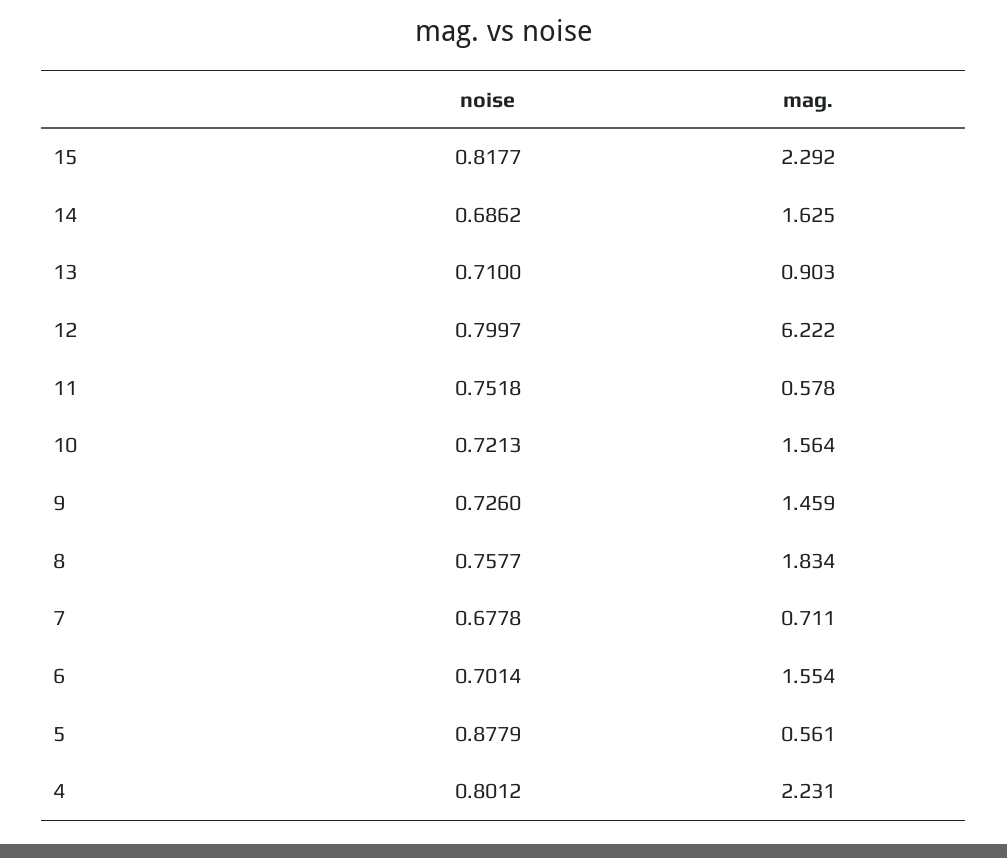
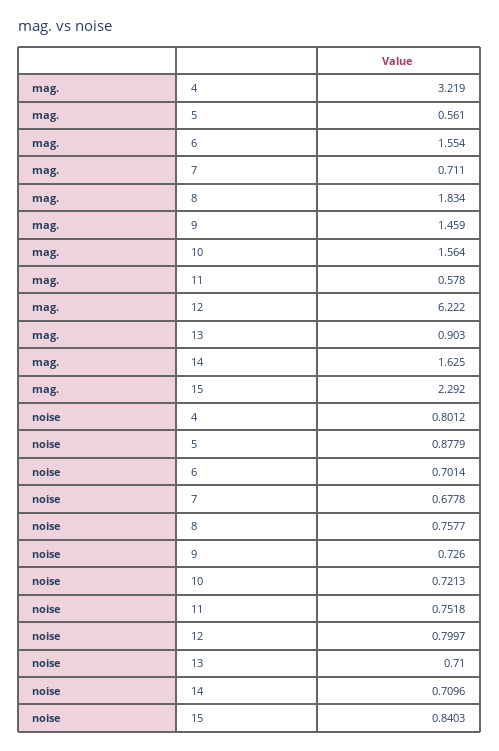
  {
    "noise": {
-     "15": 0.8177,
+     "15": 0.8403,
-     "14": 0.6862,
+     "14": 0.7096,
      "13": 0.71,
      "12": 0.7997,
      "11": 0.7518,
      "10": 0.7213,
      "9": 0.726,
      "8": 0.7577,
      "7": 0.6778,
      "6": 0.7014,
      "5": 0.8779,
      "4": 0.8012
    },
    "mag.": {
      "15": 2.292,
      "14": 1.625,
      "13": 0.903,
      "12": 6.222,
      "11": 0.578,
      "10": 1.564,
      "9": 1.459,
      "8": 1.834,
      "7": 0.711,
      "6": 1.554,
      "5": 0.561,
-     "4": 2.231
+     "4": 3.219
    }
  }

